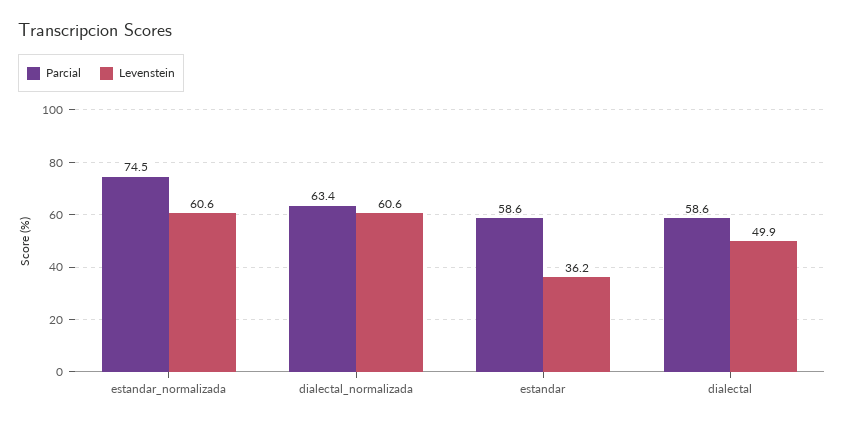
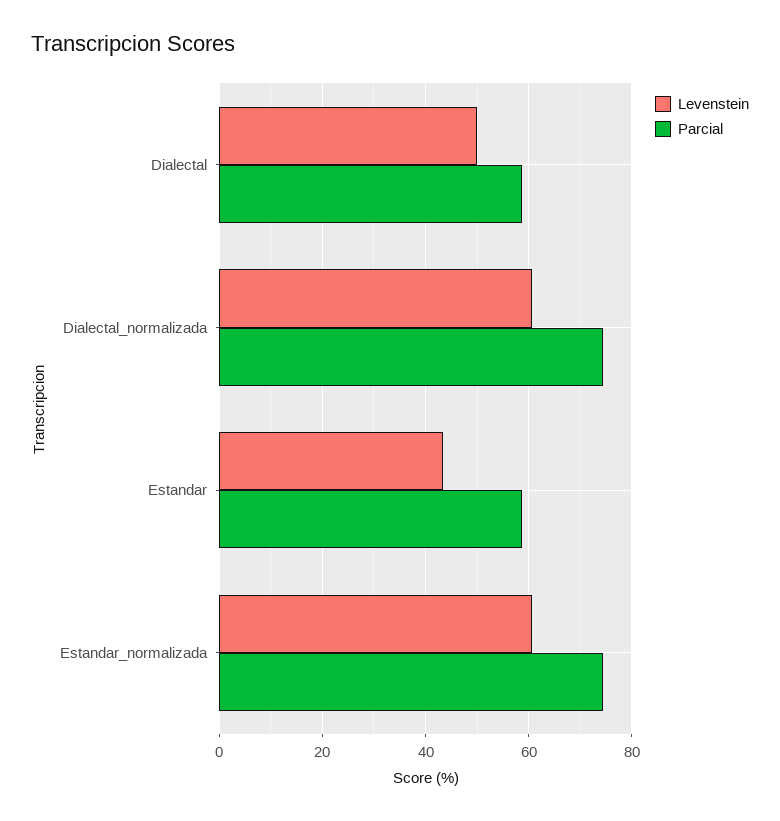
  {
    "Parcial": {
      "estandar_normalizada": 74.5,
-     "dialectal_normalizada": 63.4,
+     "dialectal_normalizada": 74,
      "estandar": 58.6,
      "dialectal": 58.6
    },
    "Levenstein": {
      "estandar_normalizada": 60.6,
      "dialectal_normalizada": 60.6,
-     "estandar": 36.2,
+     "estandar": 44,
      "dialectal": 49.9
    }
  }

